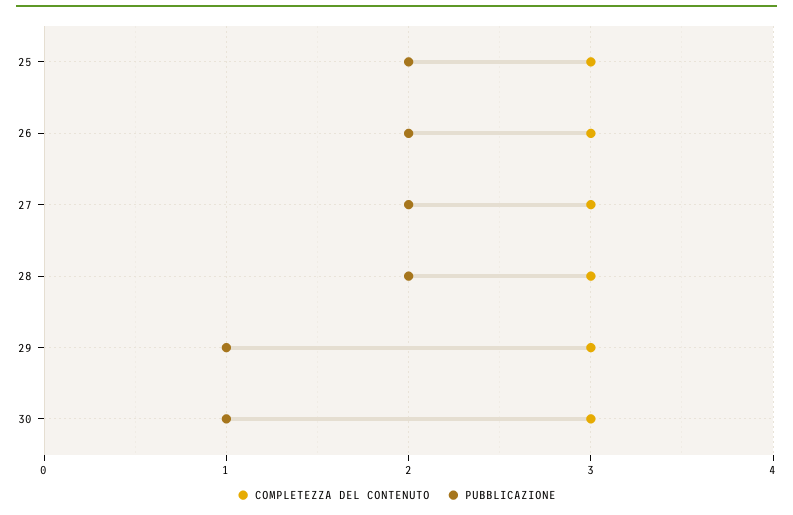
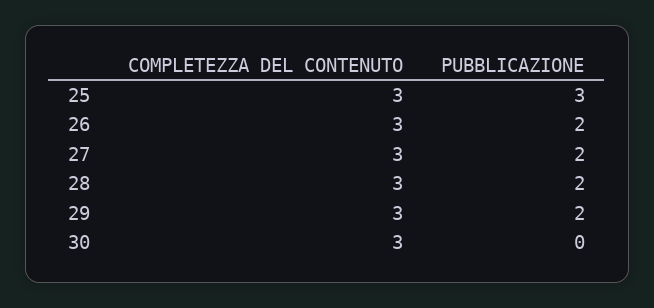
  {
    "COMPLETEZZA DEL CONTENUTO": {
      "25": 3,
      "26": 3,
      "27": 3,
      "28": 3,
      "29": 3,
      "30": 3
    },
    "PUBBLICAZIONE": {
-     "25": 2,
+     "25": 3,
      "26": 2,
      "27": 2,
      "28": 2,
-     "29": 1,
+     "29": 2,
-     "30": 1
+     "30": 0
    }
  }

